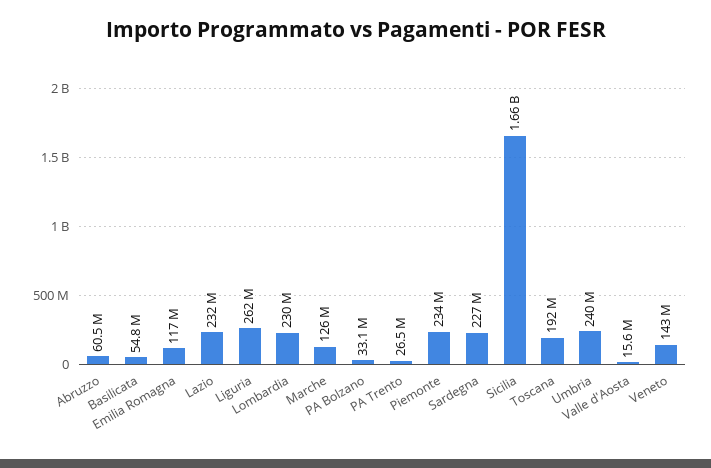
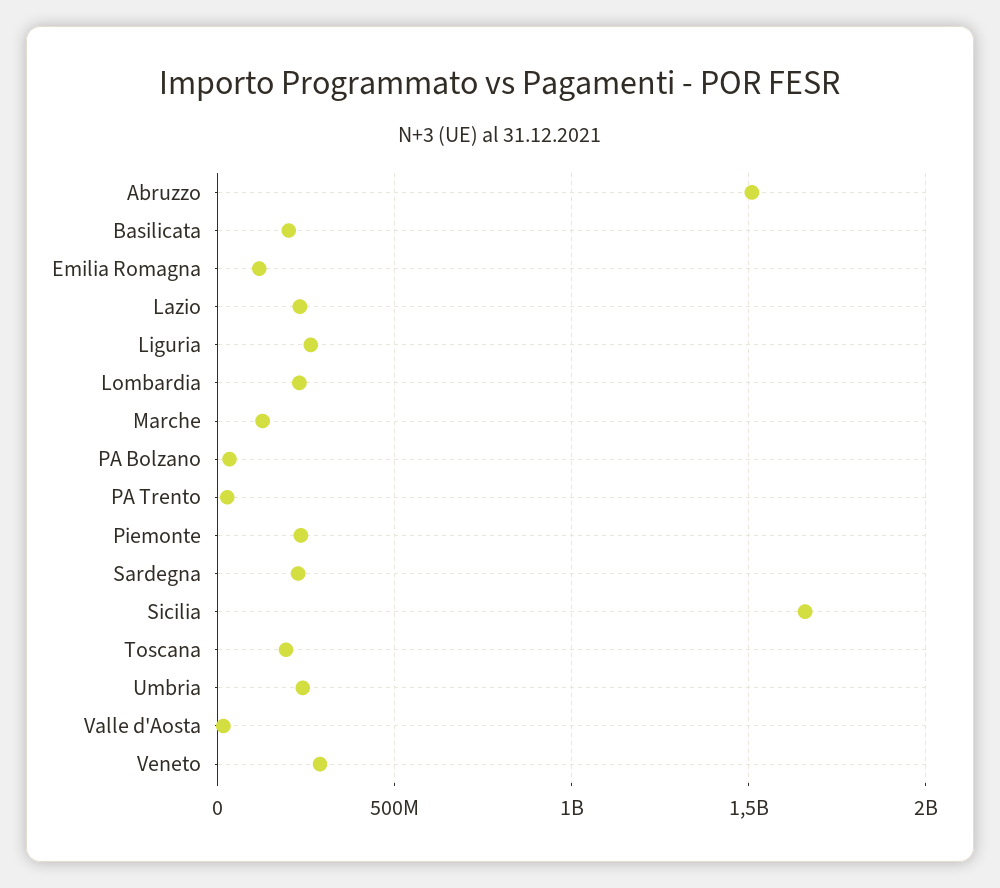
  {
-   "Abruzzo": 60500000,
+   "Abruzzo": 1500000000,
-   "Basilicata": 54800000,
+   "Basilicata": 200000000,
    "Emilia Romagna": 117000000,
    "Lazio": 232000000,
    "Liguria": 262000000,
    "Lombardia": 230000000,
    "Marche": 126000000,
    "PA Bolzano": 33100000,
    "PA Trento": 26500000,
    "Piemonte": 234000000,
    "Sardegna": 227000000,
    "Sicilia": 1660000000,
    "Toscana": 192000000,
    "Umbria": 240000000,
    "Valle d'Aosta": 15600000,
-   "Veneto": 143000000
+   "Veneto": 300000000
  }

